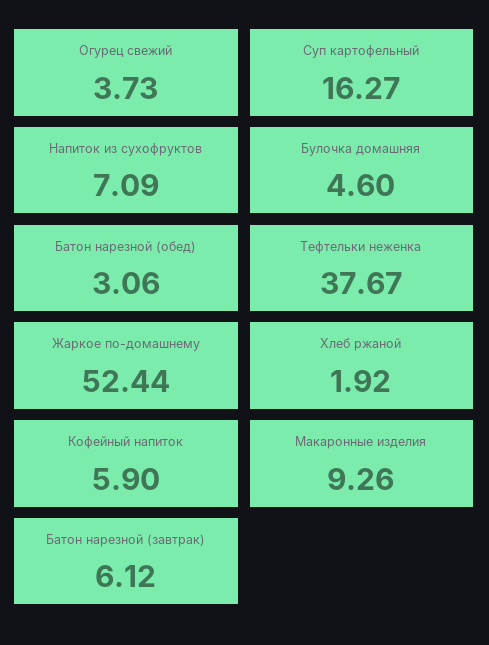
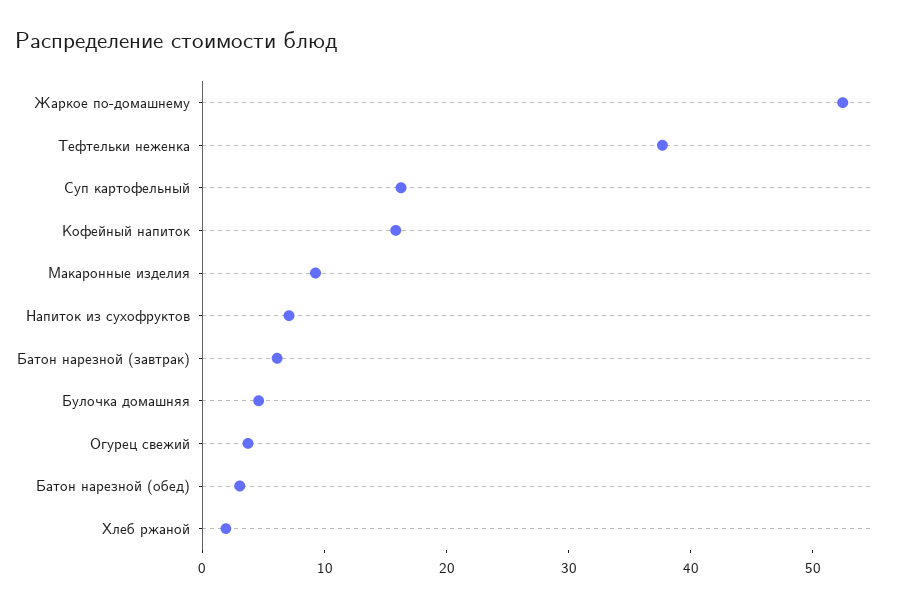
  {
    "Огурец свежий": 3.73,
    "Суп картофельный": 16.27,
    "Напиток из сухофруктов": 7.09,
    "Булочка домашняя": 4.6,
    "Батон нарезной (обед)": 3.06,
    "Тефтельки неженка": 37.67,
    "Жаркое по-домашнему": 52.44,
    "Хлеб ржаной": 1.92,
-   "Кофейный напиток": 5.9,
+   "Кофейный напиток": 16,
    "Макаронные изделия": 9.26,
    "Батон нарезной (завтрак)": 6.12
  }

